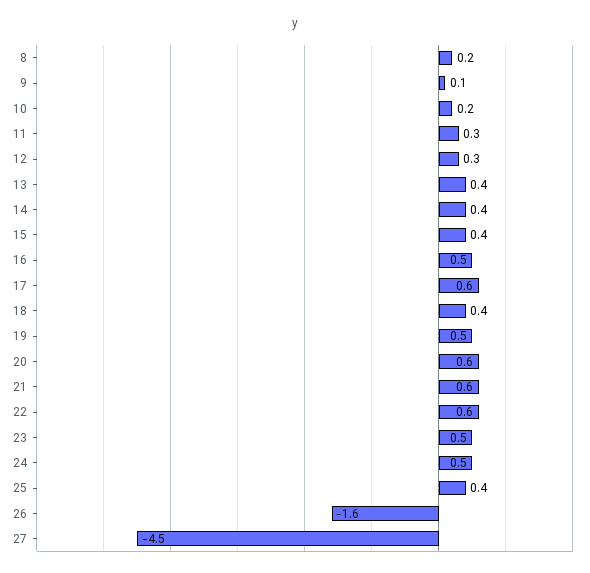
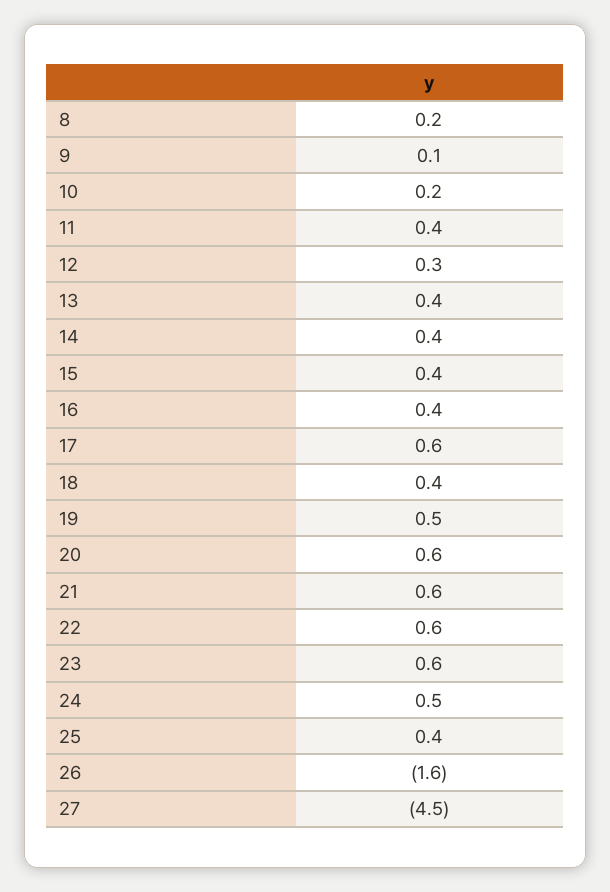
  {
    "8": 0.2,
    "9": 0.1,
    "10": 0.2,
-   "11": 0.3,
+   "11": 0.4,
    "12": 0.3,
    "13": 0.4,
    "14": 0.4,
    "15": 0.4,
-   "16": 0.5,
+   "16": 0.4,
    "17": 0.6,
    "18": 0.4,
    "19": 0.5,
    "20": 0.6,
    "21": 0.6,
    "22": 0.6,
-   "23": 0.5,
+   "23": 0.6,
    "24": 0.5,
    "25": 0.4,
    "26": -1.6,
    "27": -4.5
  }

